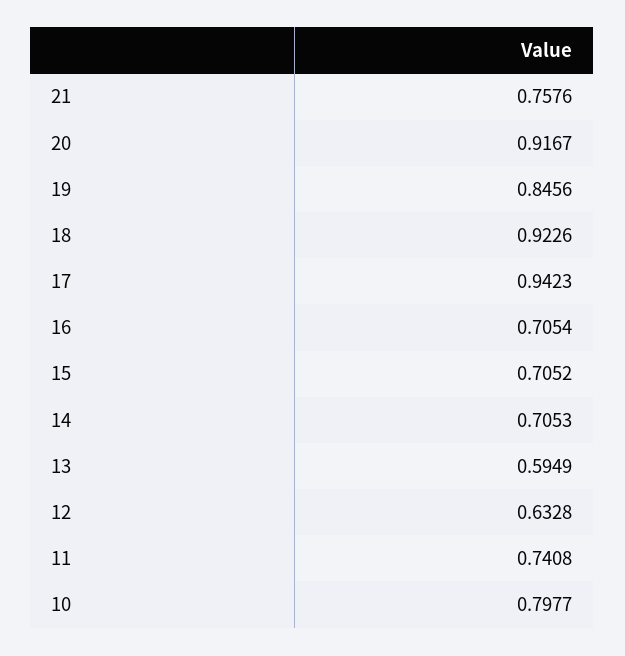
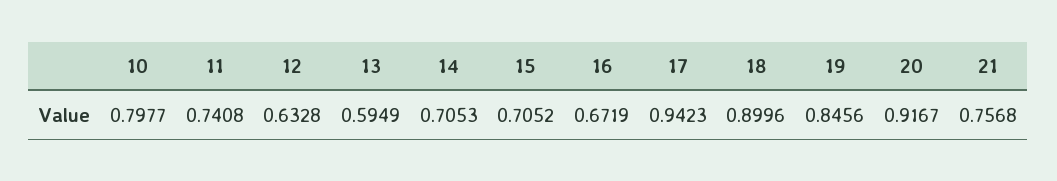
  {
-   "21": 0.7576,
+   "21": 0.7568,
    "20": 0.9167,
    "19": 0.8456,
-   "18": 0.9226,
+   "18": 0.8996,
    "17": 0.9423,
-   "16": 0.7054,
+   "16": 0.6719,
    "15": 0.7052,
    "14": 0.7053,
    "13": 0.5949,
    "12": 0.6328,
    "11": 0.7408,
    "10": 0.7977
  }

